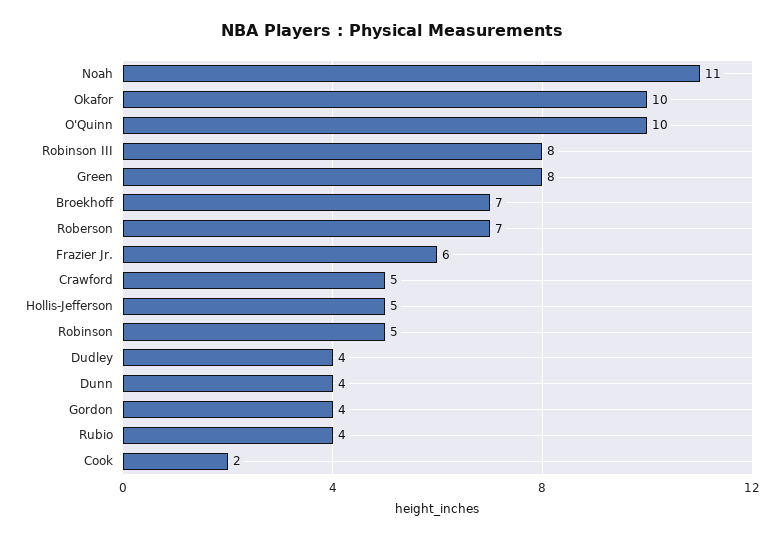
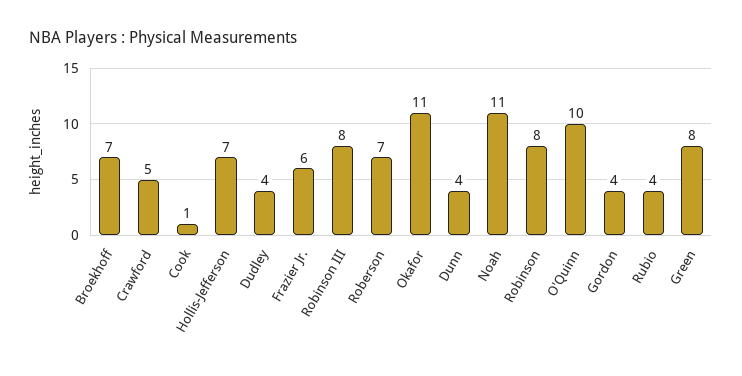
  {
    "Noah": 11,
-   "Okafor": 10,
+   "Okafor": 11,
    "O'Quinn": 10,
    "Robinson III": 8,
    "Green": 8,
    "Broekhoff": 7,
    "Roberson": 7,
    "Frazier Jr.": 6,
    "Crawford": 5,
-   "Hollis-Jefferson": 5,
+   "Hollis-Jefferson": 7,
-   "Robinson": 5,
+   "Robinson": 8,
    "Dudley": 4,
    "Dunn": 4,
    "Gordon": 4,
    "Rubio": 4,
-   "Cook": 2
+   "Cook": 1
  }

